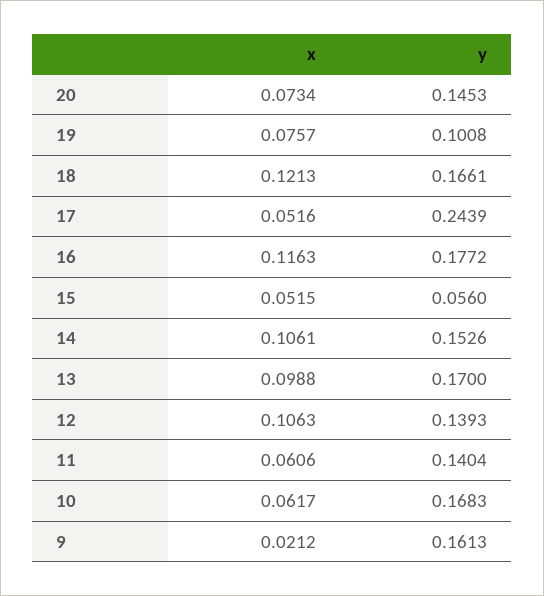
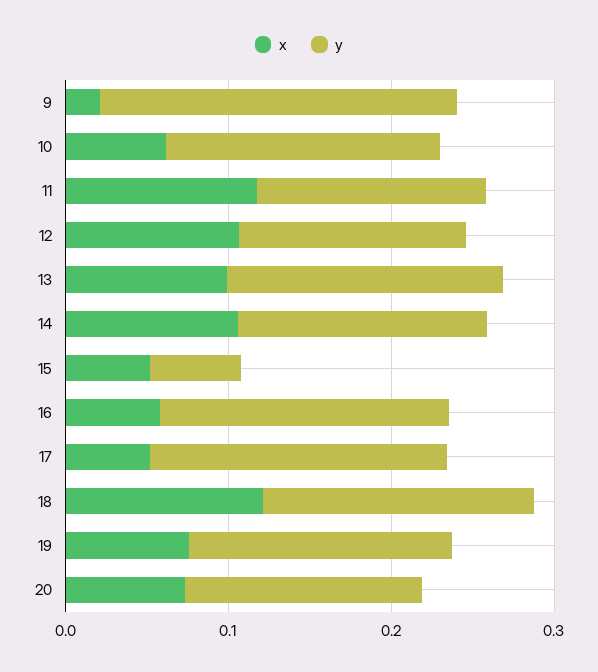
  {
    "x": {
      "20": 0.0734,
      "19": 0.0757,
      "18": 0.1213,
      "17": 0.0516,
-     "16": 0.1163,
+     "16": 0.06,
      "15": 0.0515,
      "14": 0.1061,
      "13": 0.0988,
      "12": 0.1063,
-     "11": 0.0606,
+     "11": 0.12,
      "10": 0.0617,
      "9": 0.0212
    },
    "y": {
      "20": 0.1453,
-     "19": 0.1008,
+     "19": 0.16,
      "18": 0.1661,
-     "17": 0.2439,
+     "17": 0.18,
      "16": 0.1772,
      "15": 0.056,
      "14": 0.1526,
      "13": 0.17,
      "12": 0.1393,
      "11": 0.1404,
      "10": 0.1683,
-     "9": 0.1613
+     "9": 0.22
    }
  }

